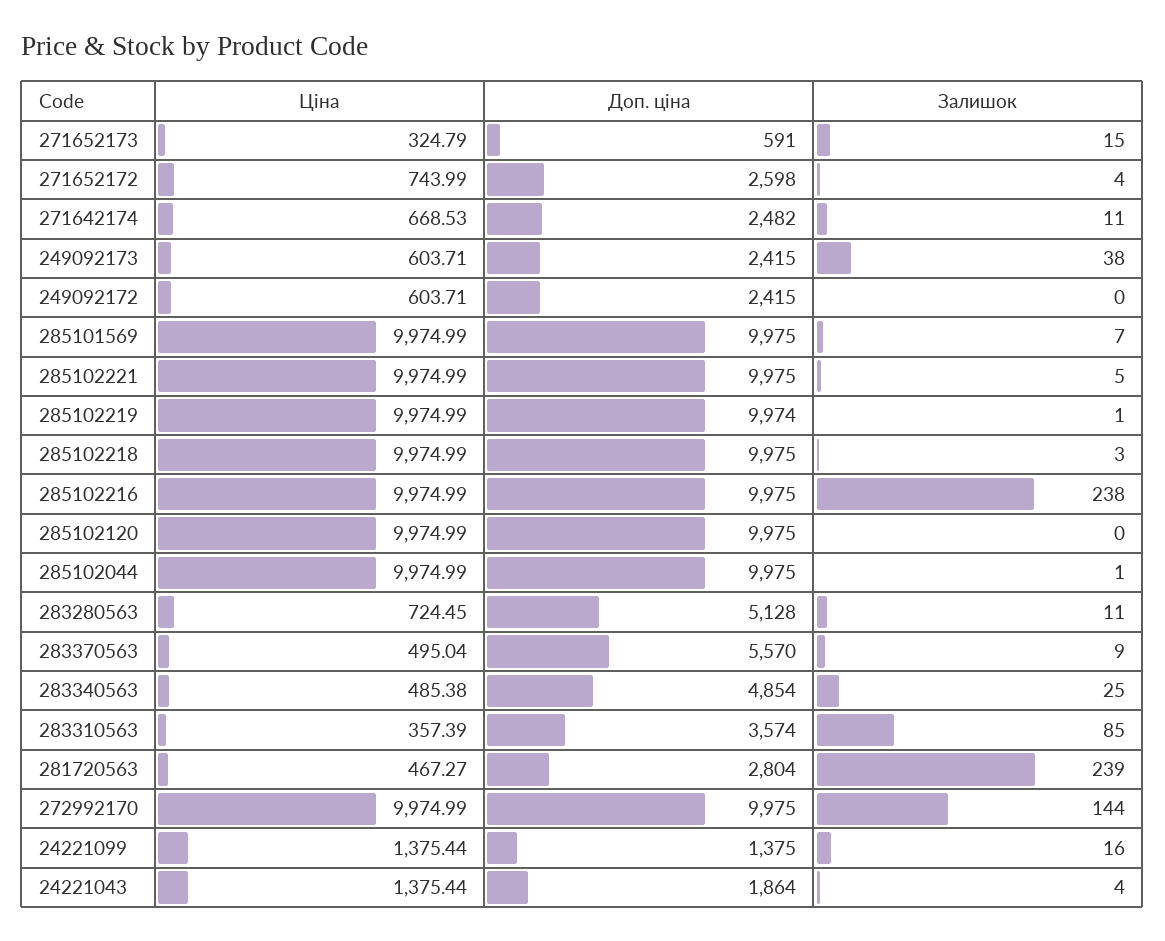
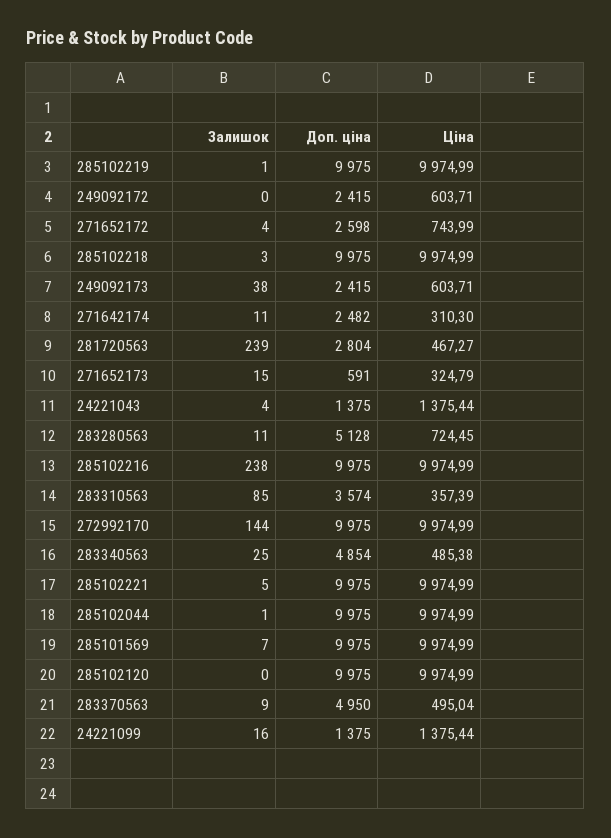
  {
    "Ціна": {
      "271652173": 324.79,
      "271652172": 743.99,
-     "271642174": 668.53,
+     "271642174": 310.3,
      "249092173": 603.71,
      "249092172": 603.71,
      "285101569": 9974.99,
      "285102221": 9974.99,
      "285102219": 9974.99,
      "285102218": 9974.99,
      "285102216": 9974.99,
      "285102120": 9974.99,
      "285102044": 9974.99,
      "283280563": 724.45,
      "283370563": 495.04,
      "283340563": 485.38,
      "283310563": 357.39,
      "281720563": 467.27,
      "272992170": 9974.99,
      "24221099": 1375.44,
      "24221043": 1375.44
    },
    "Доп. ціна": {
      "271652173": 591,
      "271652172": 2598,
      "271642174": 2482,
      "249092173": 2415,
      "249092172": 2415,
      "285101569": 9975,
      "285102221": 9975,
-     "285102219": 9974,
+     "285102219": 9975,
      "285102218": 9975,
      "285102216": 9975,
      "285102120": 9975,
      "285102044": 9975,
      "283280563": 5128,
-     "283370563": 5570,
+     "283370563": 4950,
      "283340563": 4854,
      "283310563": 3574,
      "281720563": 2804,
      "272992170": 9975,
      "24221099": 1375,
-     "24221043": 1864
+     "24221043": 1375
    },
    "Залишок": {
      "271652173": 15,
      "271652172": 4,
      "271642174": 11,
      "249092173": 38,
      "249092172": 0,
      "285101569": 7,
      "285102221": 5,
      "285102219": 1,
      "285102218": 3,
      "285102216": 238,
      "285102120": 0,
      "285102044": 1,
      "283280563": 11,
      "283370563": 9,
      "283340563": 25,
      "283310563": 85,
      "281720563": 239,
      "272992170": 144,
      "24221099": 16,
      "24221043": 4
    }
  }

